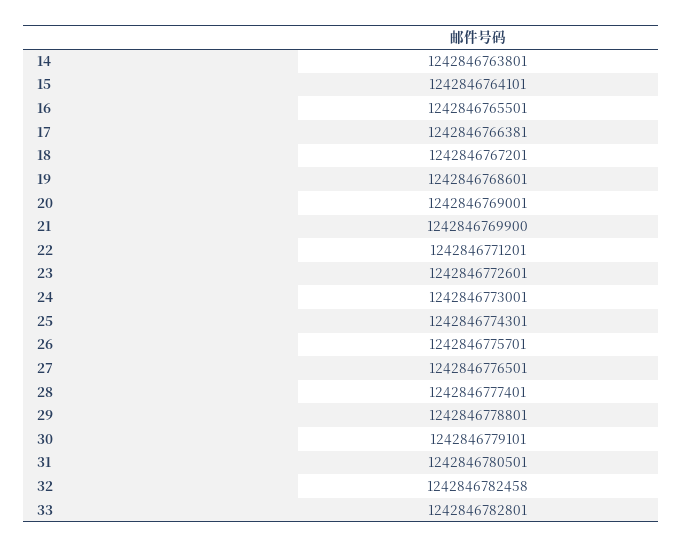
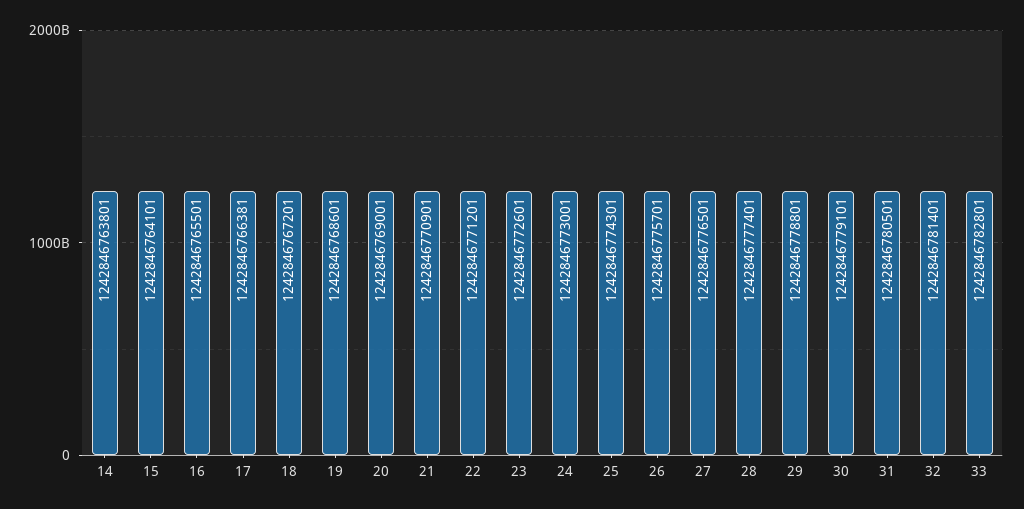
  {
    "14": 1242846763801,
    "15": 1242846764101,
    "16": 1242846765501,
    "17": 1242846766381,
    "18": 1242846767201,
    "19": 1242846768601,
    "20": 1242846769001,
-   "21": 1242846769900,
+   "21": 1242846770901,
    "22": 1242846771201,
    "23": 1242846772601,
    "24": 1242846773001,
    "25": 1242846774301,
    "26": 1242846775701,
    "27": 1242846776501,
    "28": 1242846777401,
    "29": 1242846778801,
    "30": 1242846779101,
    "31": 1242846780501,
-   "32": 1242846782458,
+   "32": 1242846781401,
    "33": 1242846782801
  }

